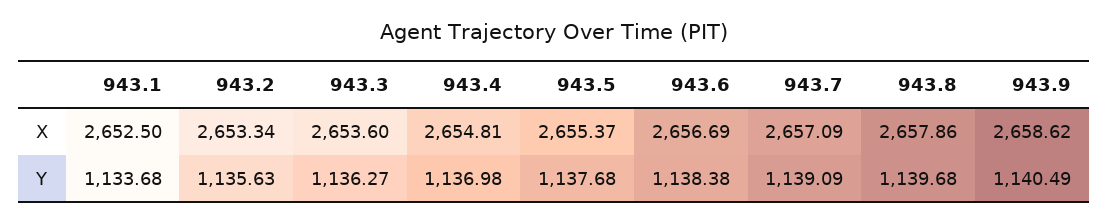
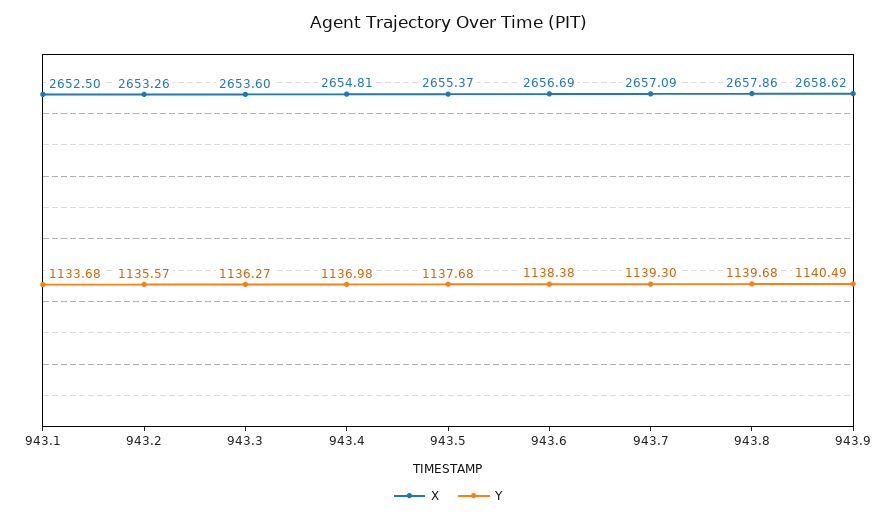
  {
    "X": {
      "943.1": 2652.5,
-     "943.2": 2653.34,
+     "943.2": 2653.26,
      "943.3": 2653.6,
      "943.4": 2654.81,
      "943.5": 2655.37,
      "943.6": 2656.69,
      "943.7": 2657.09,
      "943.8": 2657.86,
      "943.9": 2658.62
    },
    "Y": {
      "943.1": 1133.68,
-     "943.2": 1135.63,
+     "943.2": 1135.57,
      "943.3": 1136.27,
      "943.4": 1136.98,
      "943.5": 1137.68,
      "943.6": 1138.38,
-     "943.7": 1139.09,
+     "943.7": 1139.3,
      "943.8": 1139.68,
      "943.9": 1140.49
    }
  }

